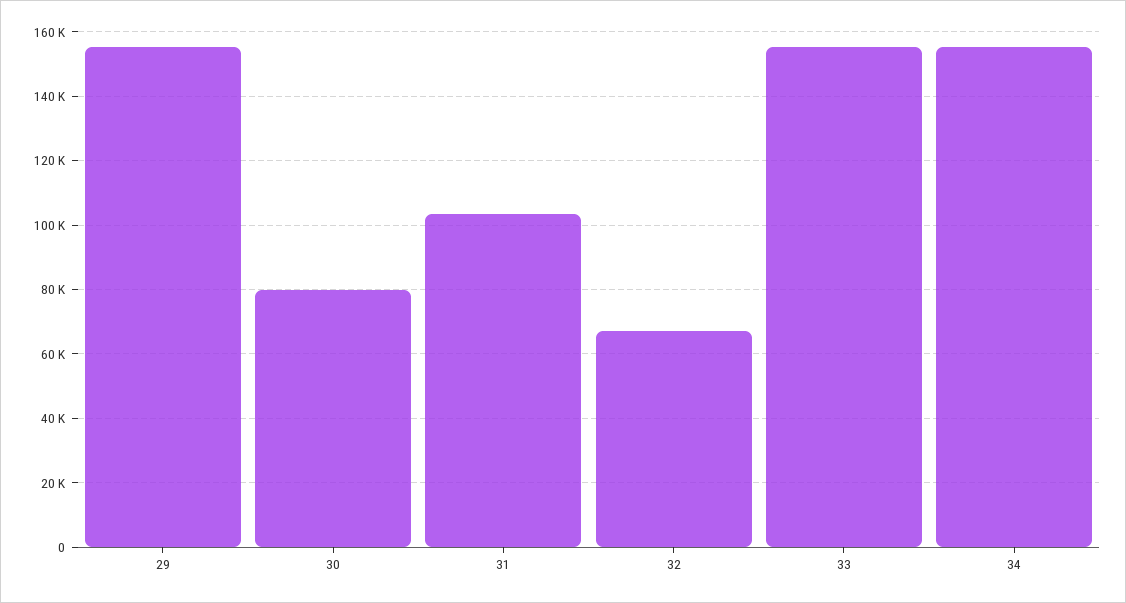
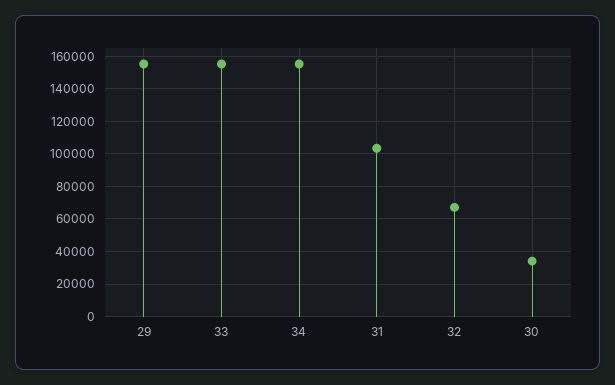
  {
    "29": 156000,
-   "30": 80000,
+   "30": 35000,
    "31": 104000,
    "32": 68000,
    "33": 156000,
    "34": 156000
  }

